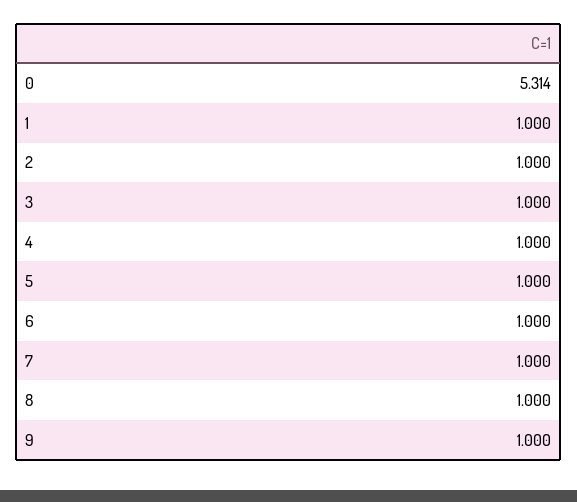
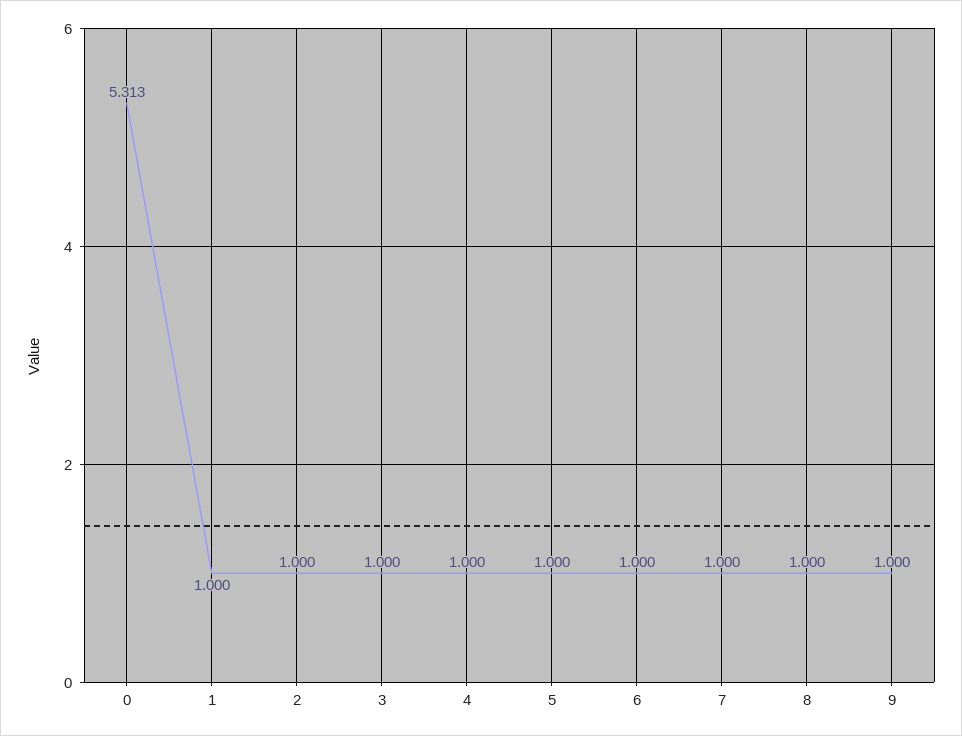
  {
-   "0": 5.314,
+   "0": 5.313,
    "1": 1,
    "2": 1,
    "3": 1,
    "4": 1,
    "5": 1,
    "6": 1,
    "7": 1,
    "8": 1,
    "9": 1
  }

